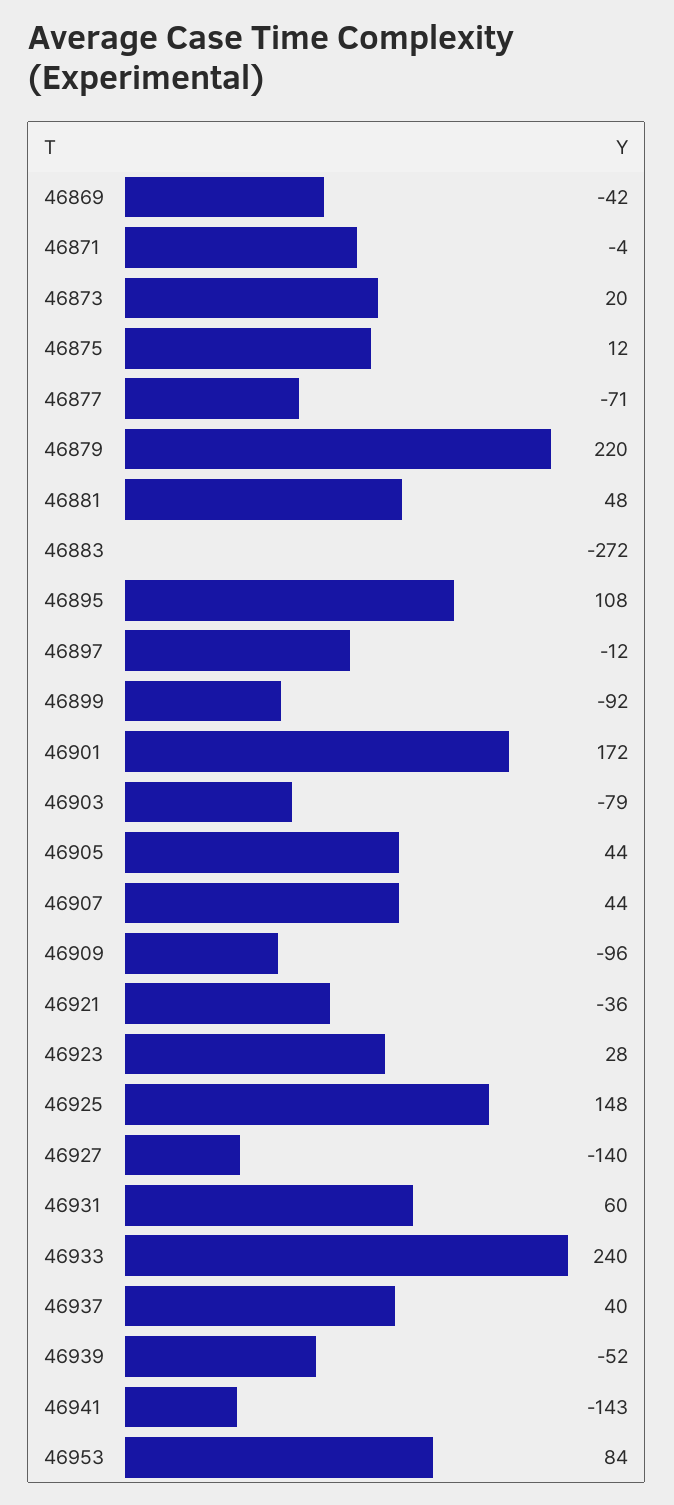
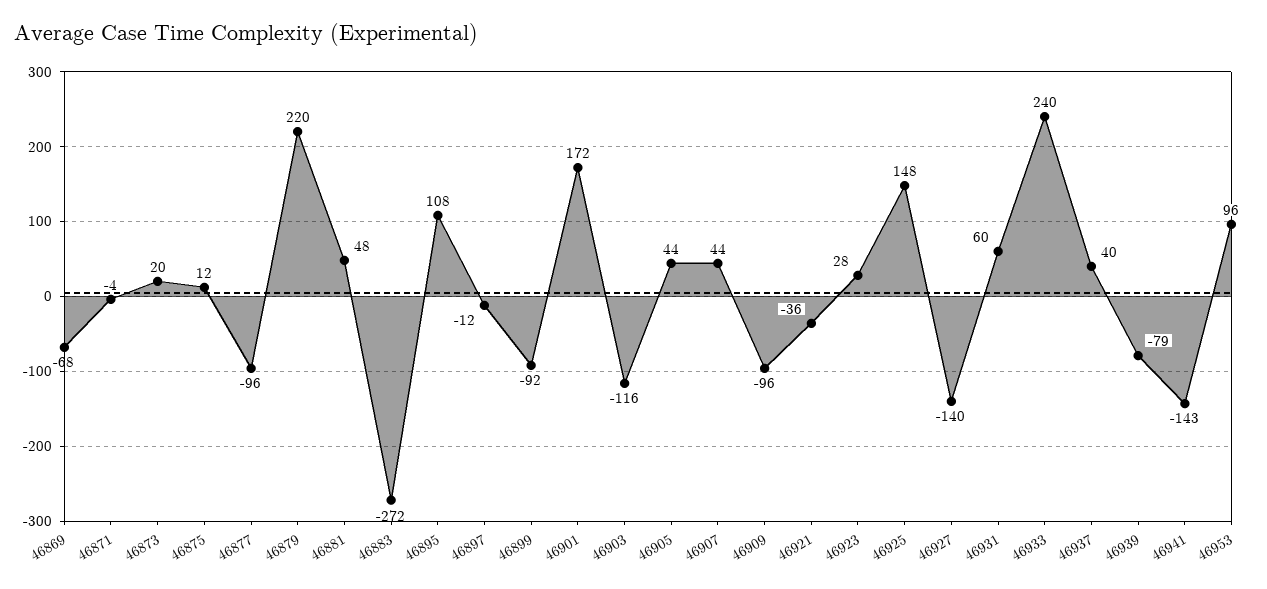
  {
-   "46869": -42,
+   "46869": -68,
    "46871": -4,
    "46873": 20,
    "46875": 12,
-   "46877": -71,
+   "46877": -96,
    "46879": 220,
    "46881": 48,
    "46883": -272,
    "46895": 108,
    "46897": -12,
    "46899": -92,
    "46901": 172,
-   "46903": -79,
+   "46903": -116,
    "46905": 44,
    "46907": 44,
    "46909": -96,
    "46921": -36,
    "46923": 28,
    "46925": 148,
    "46927": -140,
    "46931": 60,
    "46933": 240,
    "46937": 40,
-   "46939": -52,
+   "46939": -79,
    "46941": -143,
-   "46953": 84
+   "46953": 96
  }

